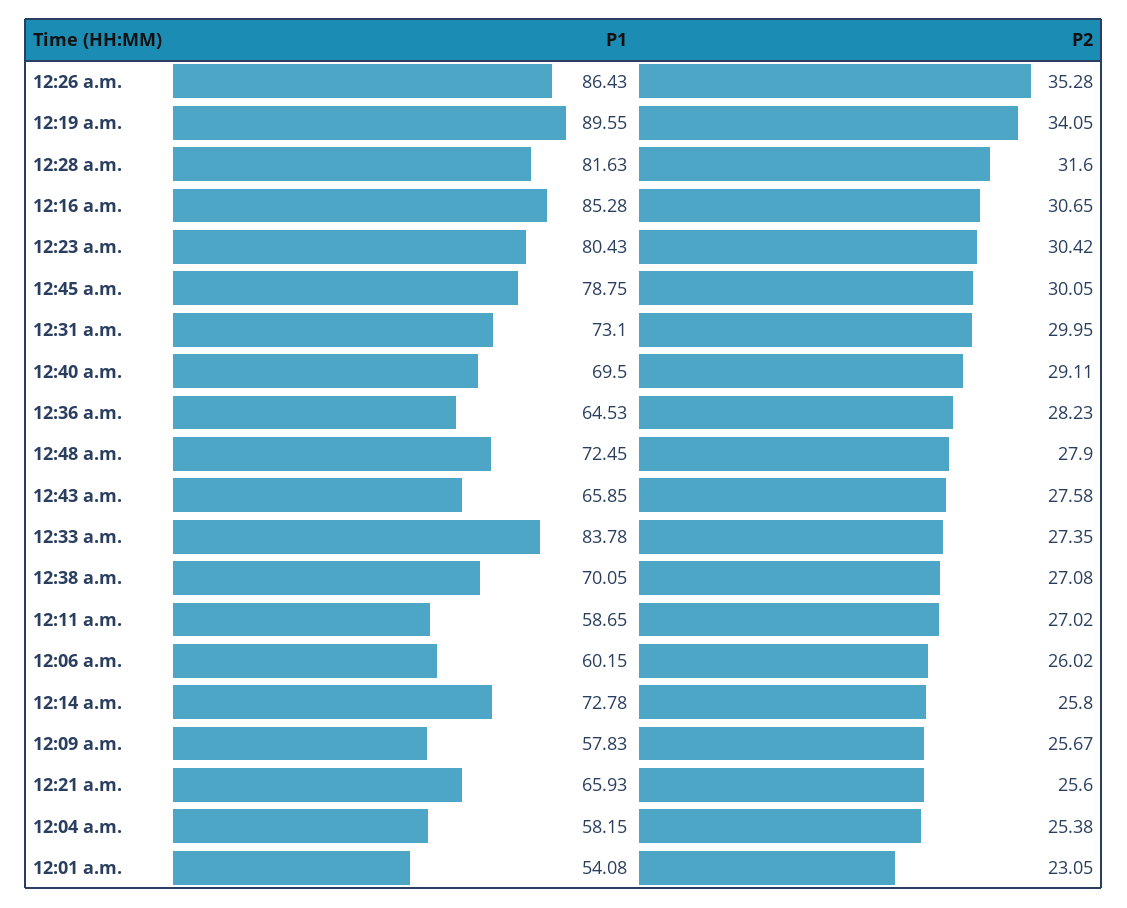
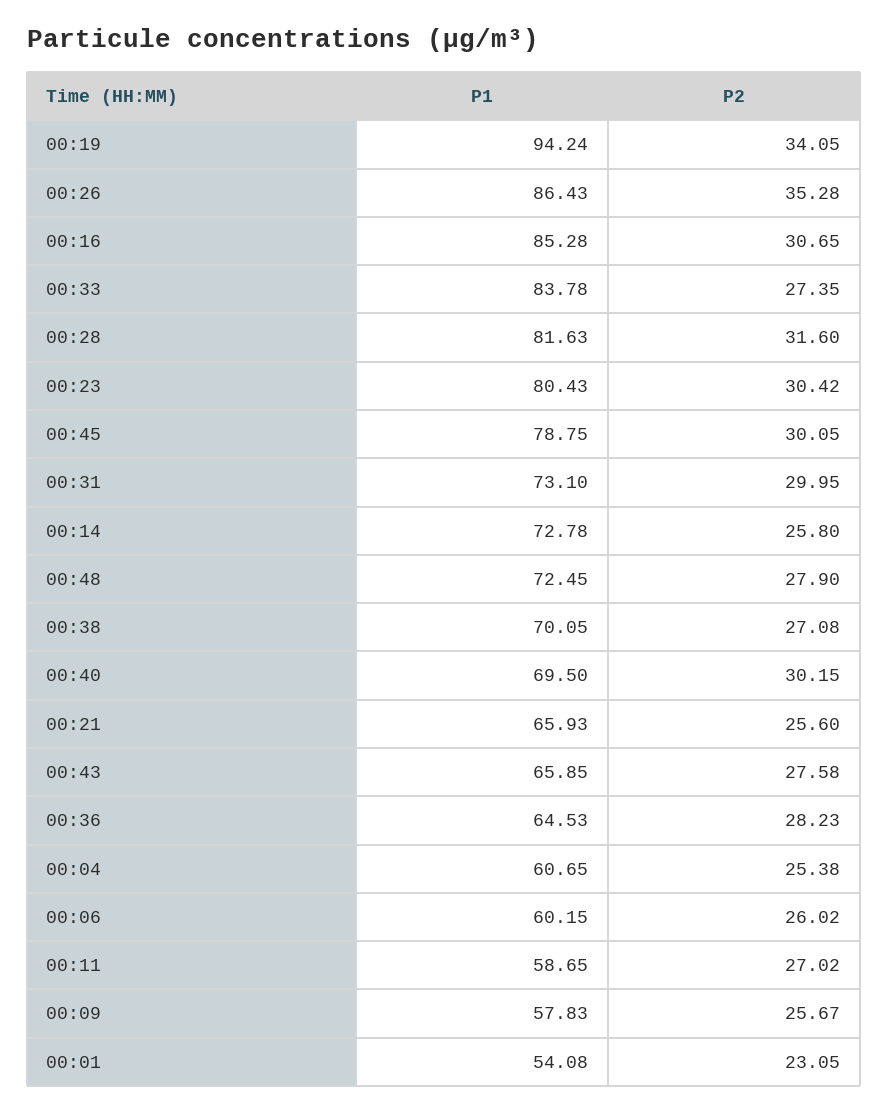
  {
    "P1": {
      "12:26 a.m.": 86.43,
-     "12:19 a.m.": 89.55,
+     "12:19 a.m.": 94.24,
      "12:28 a.m.": 81.63,
      "12:16 a.m.": 85.28,
      "12:23 a.m.": 80.43,
      "12:45 a.m.": 78.75,
      "12:31 a.m.": 73.1,
      "12:40 a.m.": 69.5,
      "12:36 a.m.": 64.53,
      "12:48 a.m.": 72.45,
      "12:43 a.m.": 65.85,
      "12:33 a.m.": 83.78,
      "12:38 a.m.": 70.05,
      "12:11 a.m.": 58.65,
      "12:06 a.m.": 60.15,
      "12:14 a.m.": 72.78,
      "12:09 a.m.": 57.83,
      "12:21 a.m.": 65.93,
-     "12:04 a.m.": 58.15,
+     "12:04 a.m.": 60.65,
      "12:01 a.m.": 54.08
    },
    "P2": {
      "12:26 a.m.": 35.28,
      "12:19 a.m.": 34.05,
      "12:28 a.m.": 31.6,
      "12:16 a.m.": 30.65,
      "12:23 a.m.": 30.42,
      "12:45 a.m.": 30.05,
      "12:31 a.m.": 29.95,
-     "12:40 a.m.": 29.11,
+     "12:40 a.m.": 30.15,
      "12:36 a.m.": 28.23,
      "12:48 a.m.": 27.9,
      "12:43 a.m.": 27.58,
      "12:33 a.m.": 27.35,
      "12:38 a.m.": 27.08,
      "12:11 a.m.": 27.02,
      "12:06 a.m.": 26.02,
      "12:14 a.m.": 25.8,
      "12:09 a.m.": 25.67,
      "12:21 a.m.": 25.6,
      "12:04 a.m.": 25.38,
      "12:01 a.m.": 23.05
    }
  }

